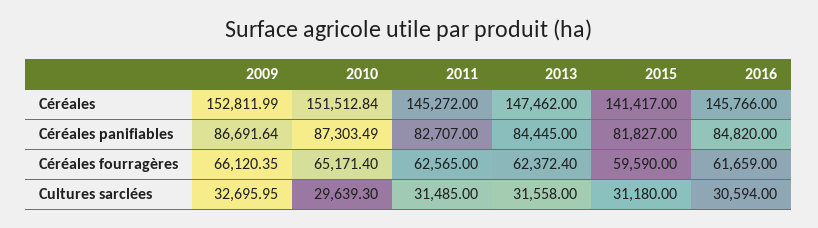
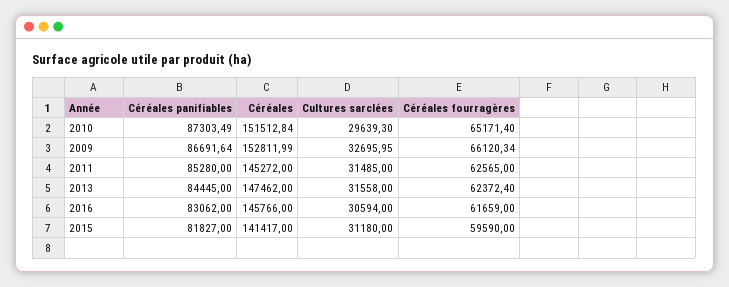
  {
    "2009": {
      "Céréales": 152811.99,
      "Céréales panifiables": 86691.64,
-     "Céréales fourragères": 66120.35,
+     "Céréales fourragères": 66120.34,
      "Cultures sarclées": 32695.95
    },
    "2010": {
      "Céréales": 151512.84,
      "Céréales panifiables": 87303.49,
      "Céréales fourragères": 65171.4,
      "Cultures sarclées": 29639.3
    },
    "2011": {
      "Céréales": 145272,
-     "Céréales panifiables": 82707,
+     "Céréales panifiables": 85280,
      "Céréales fourragères": 62565,
      "Cultures sarclées": 31485
    },
    "2013": {
      "Céréales": 147462,
      "Céréales panifiables": 84445,
      "Céréales fourragères": 62372.4,
      "Cultures sarclées": 31558
    },
    "2015": {
      "Céréales": 141417,
      "Céréales panifiables": 81827,
      "Céréales fourragères": 59590,
      "Cultures sarclées": 31180
    },
    "2016": {
      "Céréales": 145766,
-     "Céréales panifiables": 84820,
+     "Céréales panifiables": 83062,
      "Céréales fourragères": 61659,
      "Cultures sarclées": 30594
    }
  }

